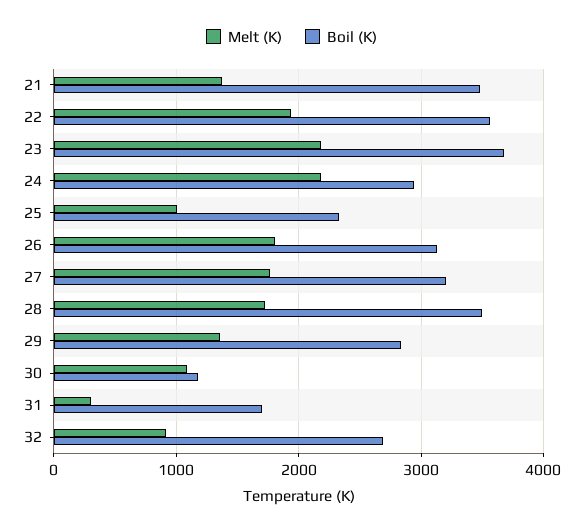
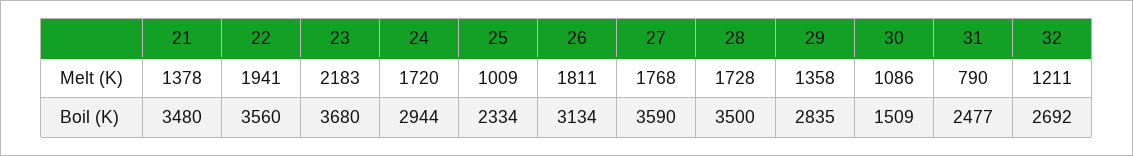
  {
    "Melt (K)": {
      "21": 1378,
      "22": 1941,
      "23": 2183,
-     "24": 2200,
+     "24": 1720,
      "25": 1009,
      "26": 1811,
      "27": 1768,
      "28": 1728,
      "29": 1358,
      "30": 1086,
-     "31": 300,
+     "31": 790,
-     "32": 900
+     "32": 1211
    },
    "Boil (K)": {
      "21": 3480,
      "22": 3560,
      "23": 3680,
      "24": 2944,
      "25": 2334,
      "26": 3134,
-     "27": 3200,
+     "27": 3590,
      "28": 3500,
      "29": 2835,
-     "30": 1200,
+     "30": 1509,
-     "31": 1700,
+     "31": 2477,
      "32": 2692
    }
  }

